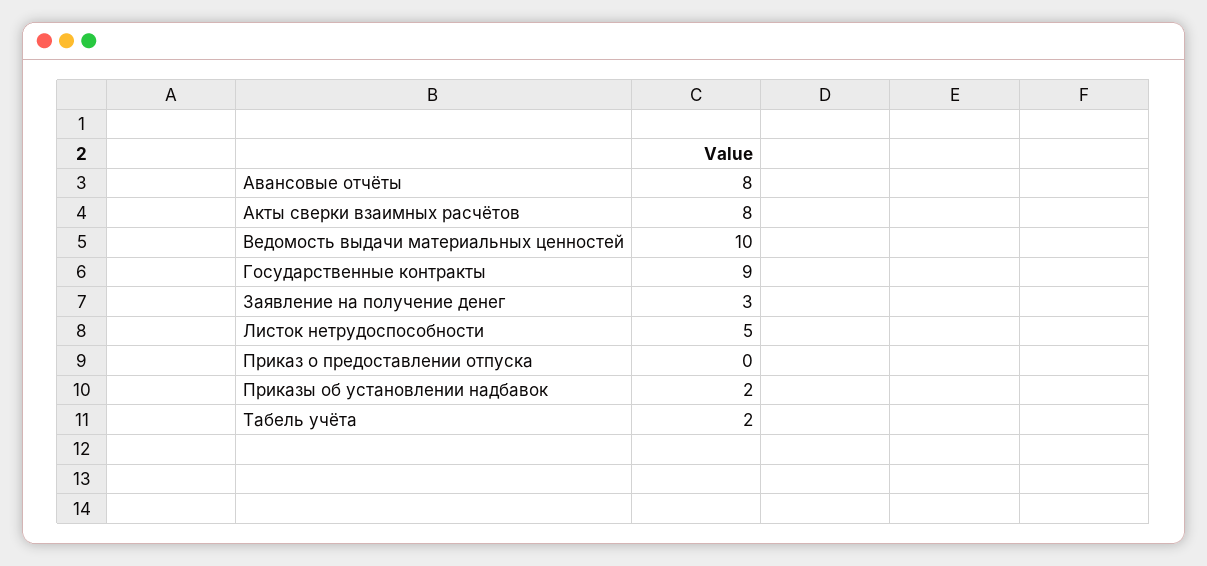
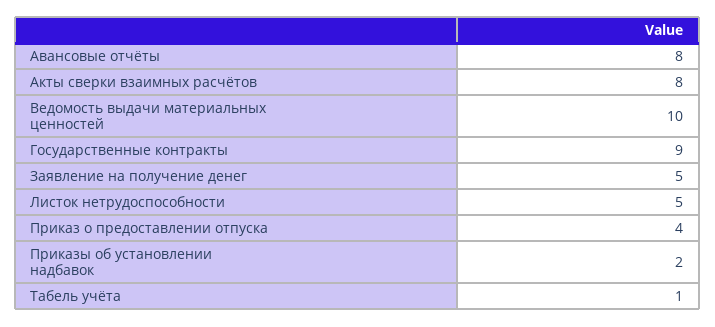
  {
    "Авансовые отчёты": 8,
    "Акты сверки взаимных расчётов": 8,
    "Ведомость выдачи материальных ценностей": 10,
    "Государственные контракты": 9,
-   "Заявление на получение денег": 3,
+   "Заявление на получение денег": 5,
    "Листок нетрудоспособности": 5,
-   "Приказ о предоставлении отпуска": 0,
+   "Приказ о предоставлении отпуска": 4,
    "Приказы об установлении надбавок": 2,
-   "Табель учёта": 2
+   "Табель учёта": 1
  }

